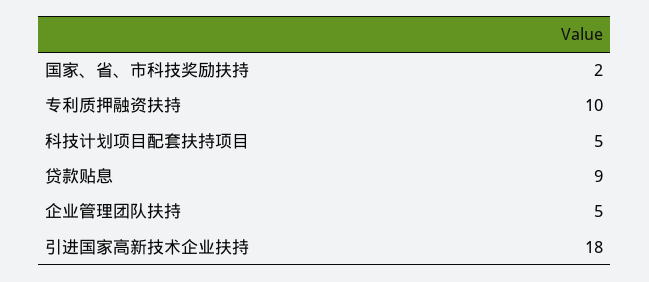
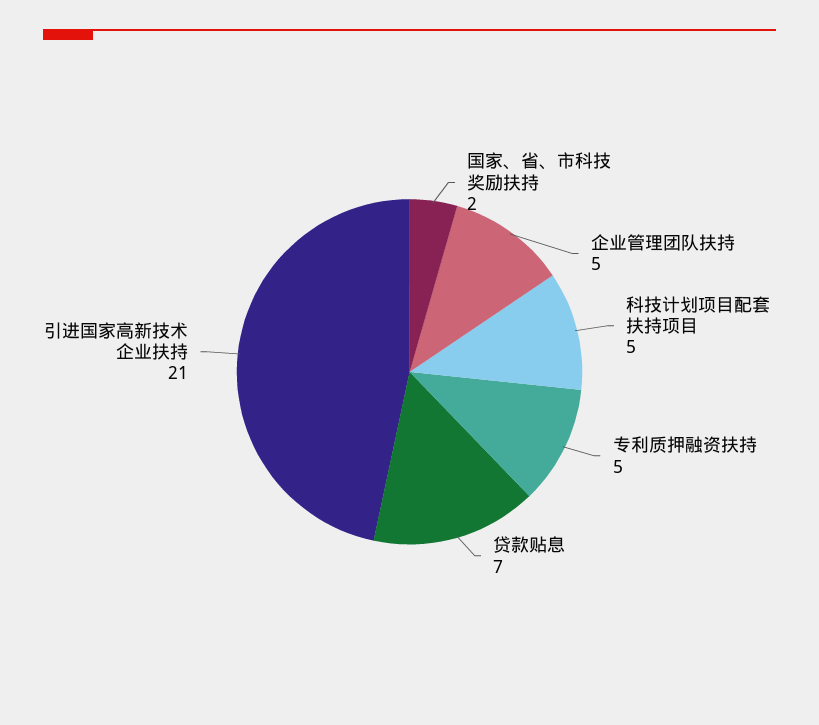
  {
    "国家、省、市科技奖励扶持": 2,
-   "专利质押融资扶持": 10,
+   "专利质押融资扶持": 5,
    "科技计划项目配套扶持项目": 5,
-   "贷款贴息": 9,
+   "贷款贴息": 7,
    "企业管理团队扶持": 5,
-   "引进国家高新技术企业扶持": 18
+   "引进国家高新技术企业扶持": 21
  }

